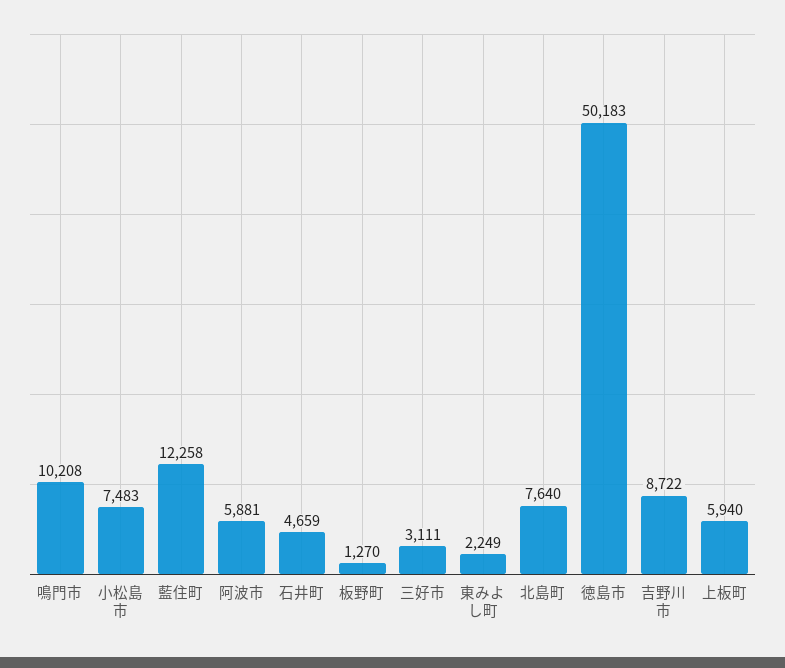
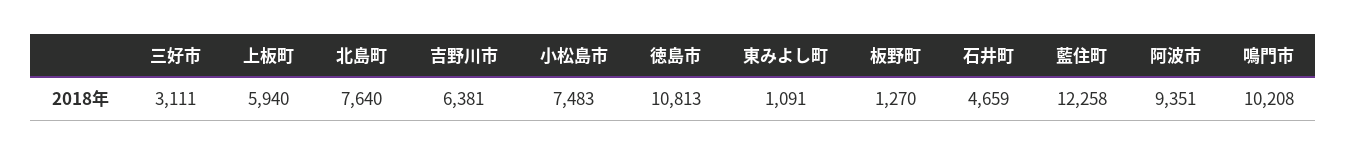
  {
    "鳴門市": 10208,
    "小松島市": 7483,
    "藍住町": 12258,
-   "阿波市": 5881,
+   "阿波市": 9351,
    "石井町": 4659,
    "板野町": 1270,
    "三好市": 3111,
-   "東みよし町": 2249,
+   "東みよし町": 1091,
    "北島町": 7640,
-   "徳島市": 50183,
+   "徳島市": 10813,
-   "吉野川市": 8722,
+   "吉野川市": 6381,
    "上板町": 5940
  }

